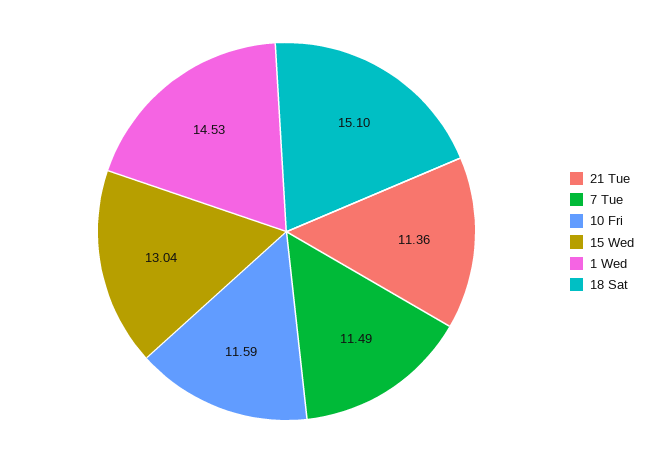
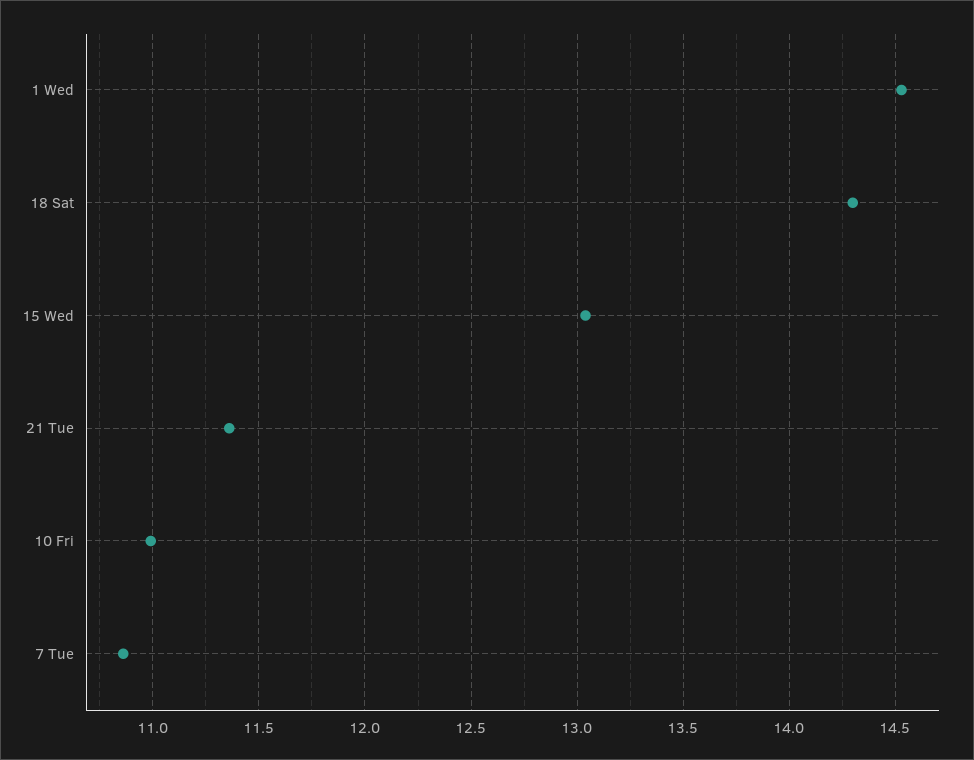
  {
    "21 Tue": 11.36,
-   "7 Tue": 11.49,
+   "7 Tue": 10.85,
-   "10 Fri": 11.59,
+   "10 Fri": 11,
    "15 Wed": 13.04,
    "1 Wed": 14.53,
-   "18 Sat": 15.1
+   "18 Sat": 14.3
  }

